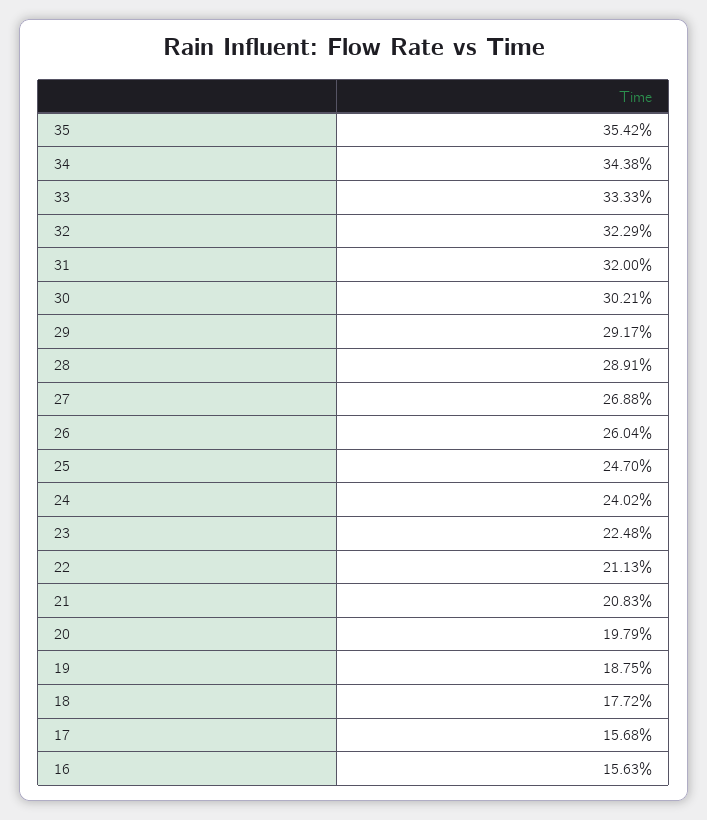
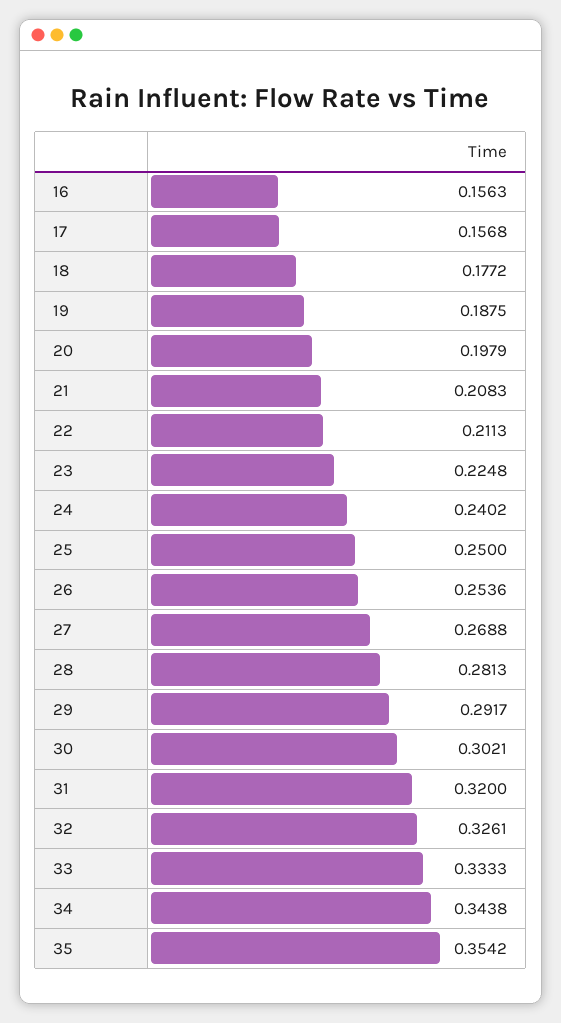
  {
    "35": 0.3542,
    "34": 0.3438,
    "33": 0.3333,
-   "32": 0.3229,
+   "32": 0.3261,
    "31": 0.32,
    "30": 0.3021,
    "29": 0.2917,
-   "28": 0.2891,
+   "28": 0.2813,
    "27": 0.2688,
-   "26": 0.2604,
+   "26": 0.2536,
-   "25": 0.247,
+   "25": 0.25,
    "24": 0.2402,
    "23": 0.2248,
    "22": 0.2113,
    "21": 0.2083,
    "20": 0.1979,
    "19": 0.1875,
    "18": 0.1772,
    "17": 0.1568,
    "16": 0.1563
  }

